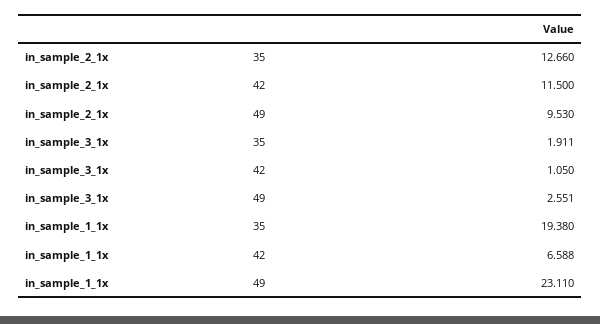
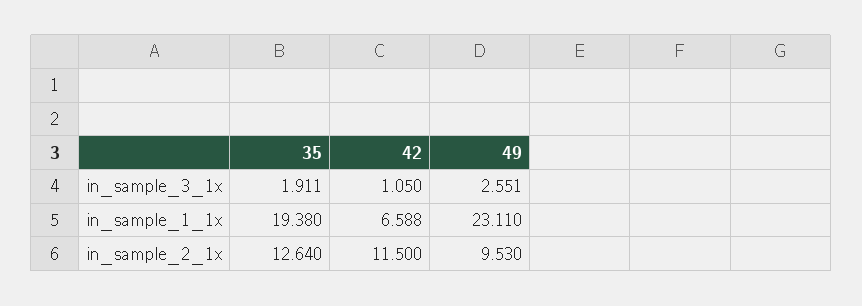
  {
    "in_sample_2_1x": {
-     "35": 12.66,
+     "35": 12.64,
      "42": 11.5,
      "49": 9.53
    },
    "in_sample_3_1x": {
      "35": 1.911,
      "42": 1.05,
      "49": 2.551
    },
    "in_sample_1_1x": {
      "35": 19.38,
      "42": 6.588,
      "49": 23.11
    }
  }

